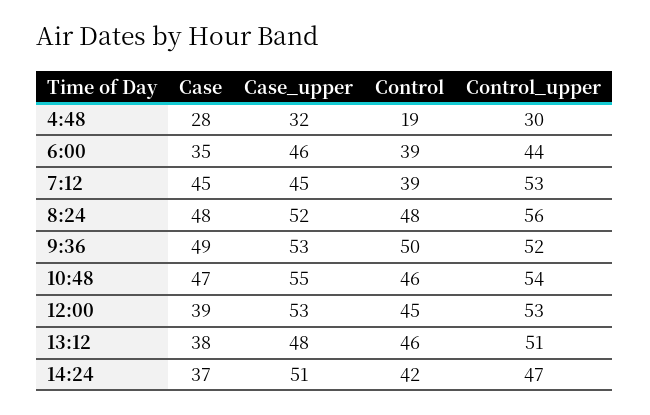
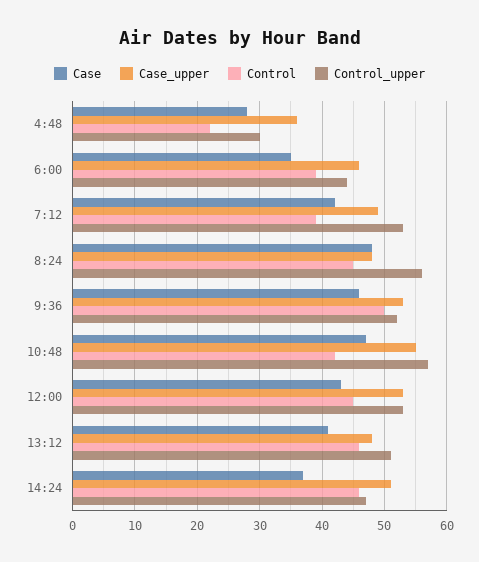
  {
    "Case": {
      "4:48": 28,
      "6:00": 35,
-     "7:12": 45,
+     "7:12": 42,
      "8:24": 48,
-     "9:36": 49,
+     "9:36": 46,
      "10:48": 47,
-     "12:00": 39,
+     "12:00": 43,
-     "13:12": 38,
+     "13:12": 41,
      "14:24": 37
    },
    "Case_upper": {
-     "4:48": 32,
+     "4:48": 36,
      "6:00": 46,
-     "7:12": 45,
+     "7:12": 49,
-     "8:24": 52,
+     "8:24": 48,
      "9:36": 53,
      "10:48": 55,
      "12:00": 53,
      "13:12": 48,
      "14:24": 51
    },
    "Control": {
-     "4:48": 19,
+     "4:48": 22,
      "6:00": 39,
      "7:12": 39,
-     "8:24": 48,
+     "8:24": 45,
      "9:36": 50,
-     "10:48": 46,
+     "10:48": 42,
      "12:00": 45,
      "13:12": 46,
-     "14:24": 42
+     "14:24": 46
    },
    "Control_upper": {
      "4:48": 30,
      "6:00": 44,
      "7:12": 53,
      "8:24": 56,
      "9:36": 52,
-     "10:48": 54,
+     "10:48": 57,
      "12:00": 53,
      "13:12": 51,
      "14:24": 47
    }
  }

